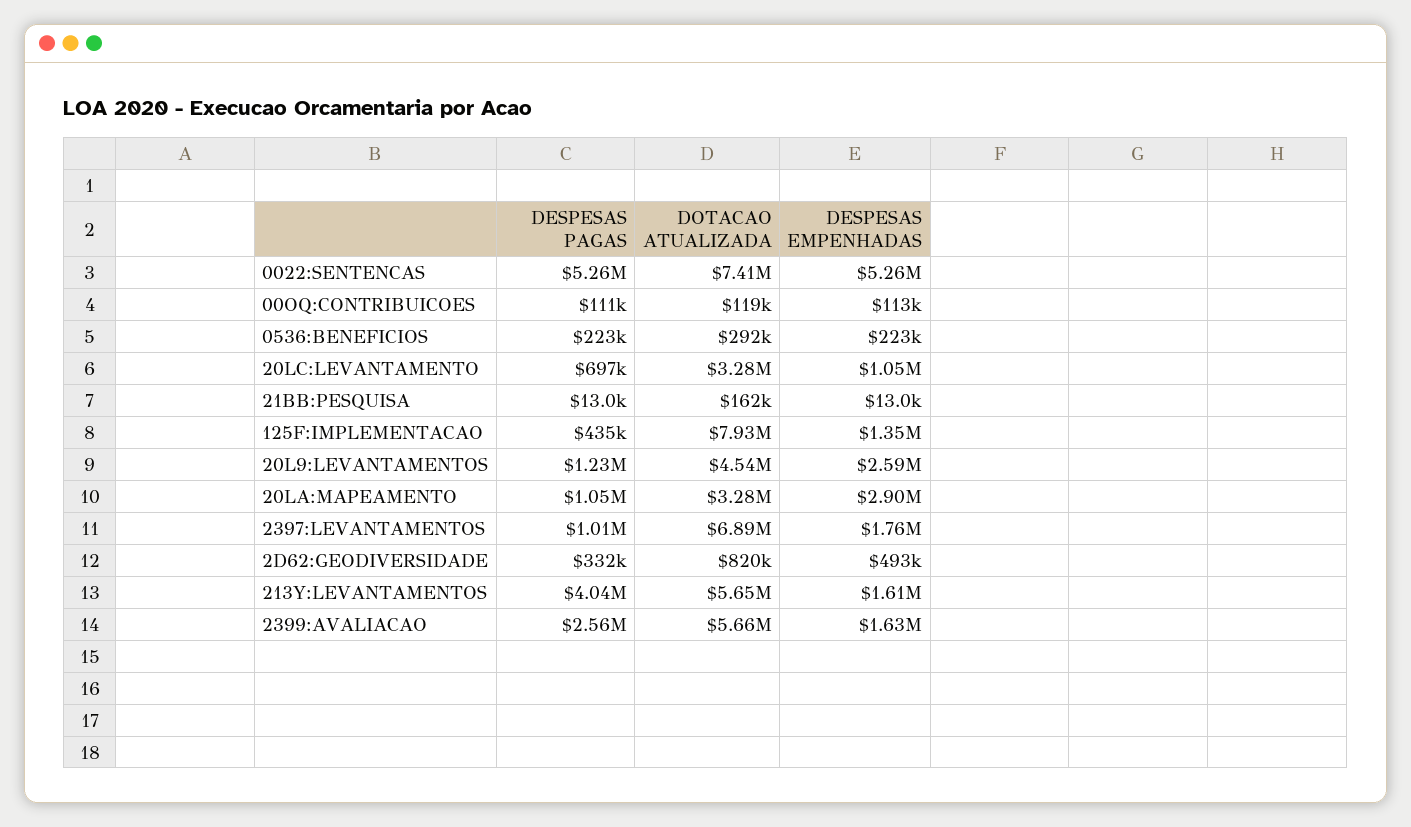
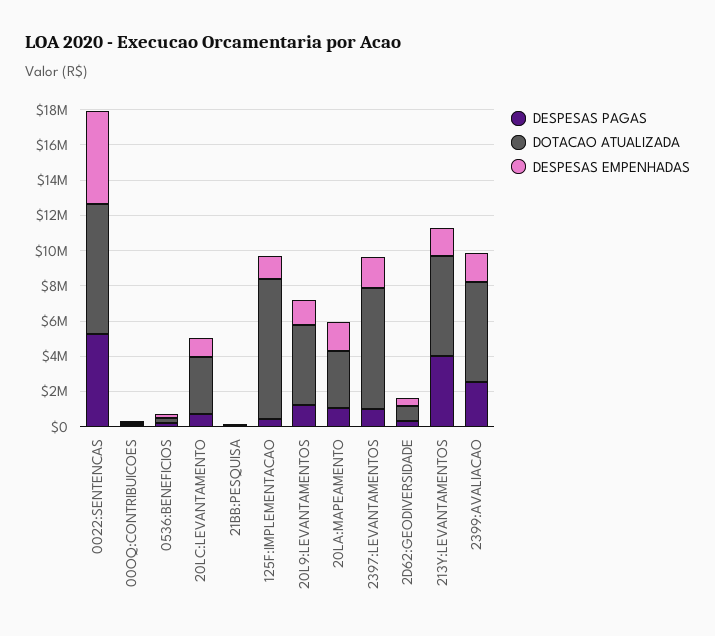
  {
    "DESPESAS PAGAS": {
      "0022:SENTENCAS": 5260000,
      "00OQ:CONTRIBUICOES": 111000,
      "0536:BENEFICIOS": 223000,
      "20LC:LEVANTAMENTO": 697000,
      "21BB:PESQUISA": 13000,
      "125F:IMPLEMENTACAO": 435000,
      "20L9:LEVANTAMENTOS": 1230000,
      "20LA:MAPEAMENTO": 1050000,
      "2397:LEVANTAMENTOS": 1010000,
      "2D62:GEODIVERSIDADE": 332000,
      "213Y:LEVANTAMENTOS": 4040000,
      "2399:AVALIACAO": 2560000
    },
    "DOTACAO ATUALIZADA": {
      "0022:SENTENCAS": 7410000,
      "00OQ:CONTRIBUICOES": 119000,
      "0536:BENEFICIOS": 292000,
      "20LC:LEVANTAMENTO": 3280000,
      "21BB:PESQUISA": 162000,
      "125F:IMPLEMENTACAO": 7930000,
      "20L9:LEVANTAMENTOS": 4540000,
      "20LA:MAPEAMENTO": 3280000,
      "2397:LEVANTAMENTOS": 6890000,
      "2D62:GEODIVERSIDADE": 820000,
      "213Y:LEVANTAMENTOS": 5650000,
      "2399:AVALIACAO": 5660000
    },
    "DESPESAS EMPENHADAS": {
      "0022:SENTENCAS": 5260000,
      "00OQ:CONTRIBUICOES": 113000,
      "0536:BENEFICIOS": 223000,
      "20LC:LEVANTAMENTO": 1050000,
      "21BB:PESQUISA": 13000,
      "125F:IMPLEMENTACAO": 1350000,
-     "20L9:LEVANTAMENTOS": 2590000,
+     "20L9:LEVANTAMENTOS": 1500000,
-     "20LA:MAPEAMENTO": 2900000,
+     "20LA:MAPEAMENTO": 1500000,
      "2397:LEVANTAMENTOS": 1760000,
      "2D62:GEODIVERSIDADE": 493000,
      "213Y:LEVANTAMENTOS": 1610000,
      "2399:AVALIACAO": 1630000
    }
  }

